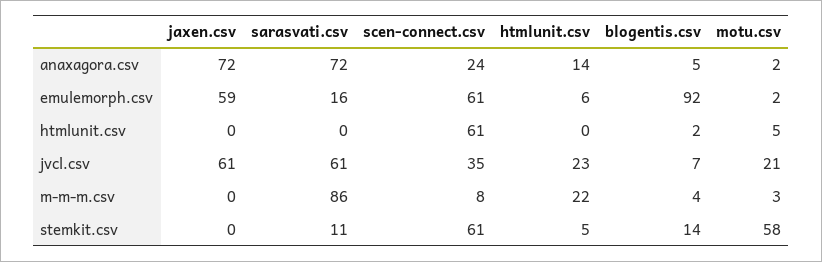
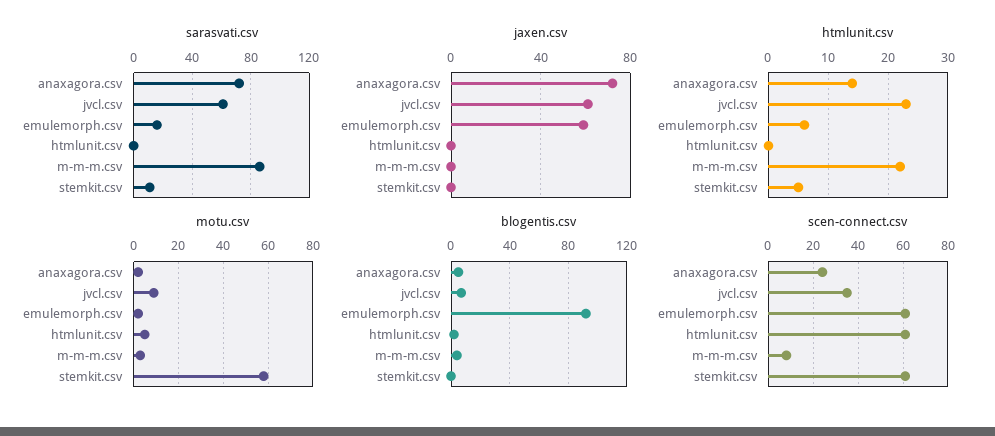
  {
    "jaxen.csv": {
      "anaxagora.csv": 72,
      "emulemorph.csv": 59,
      "htmlunit.csv": 0,
      "jvcl.csv": 61,
      "m-m-m.csv": 0,
      "stemkit.csv": 0
    },
    "sarasvati.csv": {
      "anaxagora.csv": 72,
      "emulemorph.csv": 16,
      "htmlunit.csv": 0,
      "jvcl.csv": 61,
      "m-m-m.csv": 86,
      "stemkit.csv": 11
    },
    "scen-connect.csv": {
      "anaxagora.csv": 24,
      "emulemorph.csv": 61,
      "htmlunit.csv": 61,
      "jvcl.csv": 35,
      "m-m-m.csv": 8,
      "stemkit.csv": 61
    },
    "htmlunit.csv": {
      "anaxagora.csv": 14,
      "emulemorph.csv": 6,
      "htmlunit.csv": 0,
      "jvcl.csv": 23,
      "m-m-m.csv": 22,
      "stemkit.csv": 5
    },
    "blogentis.csv": {
      "anaxagora.csv": 5,
      "emulemorph.csv": 92,
      "htmlunit.csv": 2,
      "jvcl.csv": 7,
      "m-m-m.csv": 4,
-     "stemkit.csv": 14
+     "stemkit.csv": 0
    },
    "motu.csv": {
      "anaxagora.csv": 2,
      "emulemorph.csv": 2,
      "htmlunit.csv": 5,
-     "jvcl.csv": 21,
+     "jvcl.csv": 10,
      "m-m-m.csv": 3,
      "stemkit.csv": 58
    }
  }

